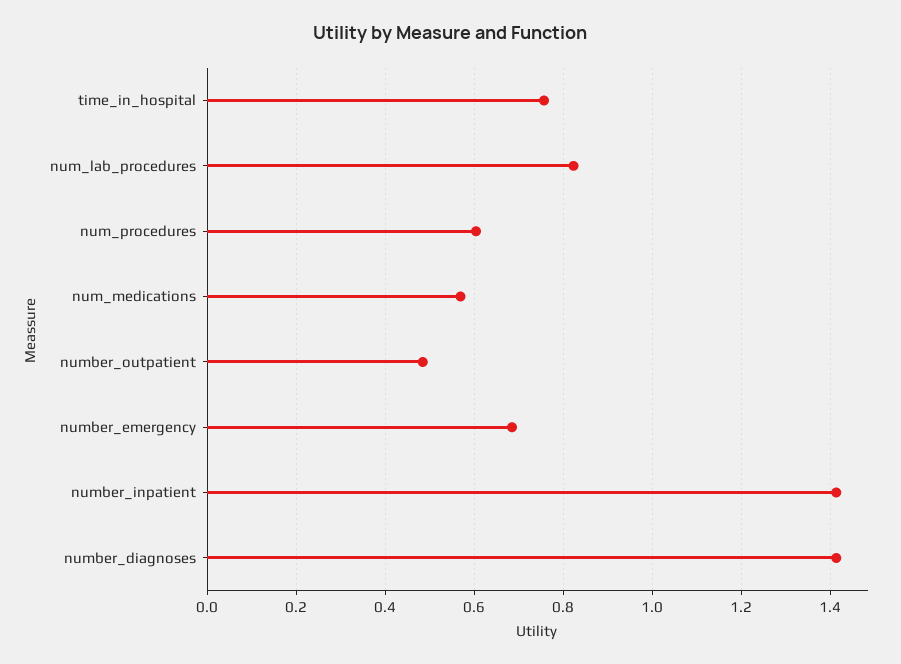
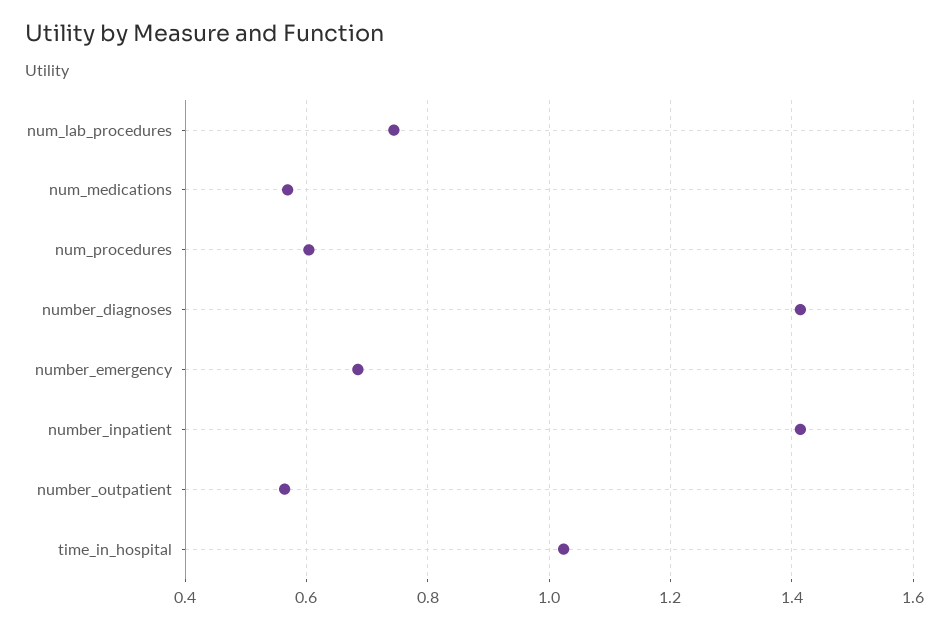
  {
-   "time_in_hospital": 0.76,
+   "time_in_hospital": 1.02,
-   "num_lab_procedures": 0.82,
+   "num_lab_procedures": 0.74,
    "num_procedures": 0.6,
    "num_medications": 0.56,
-   "number_outpatient": 0.48,
+   "number_outpatient": 0.56,
    "number_emergency": 0.68,
    "number_inpatient": 1.42,
    "number_diagnoses": 1.42
  }

